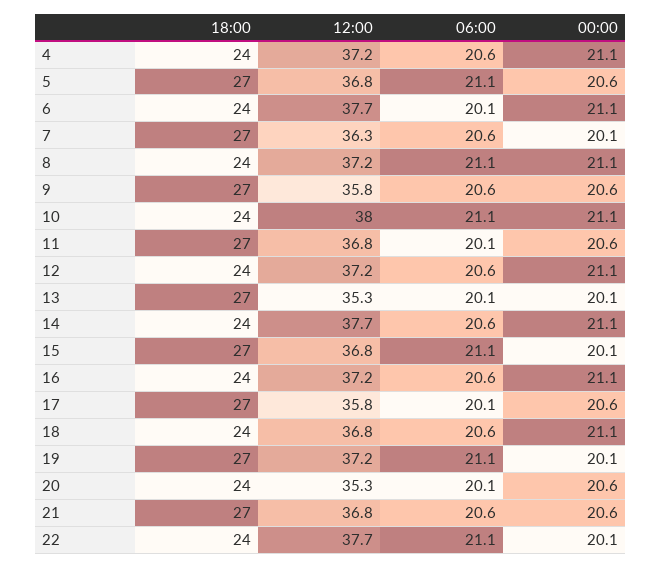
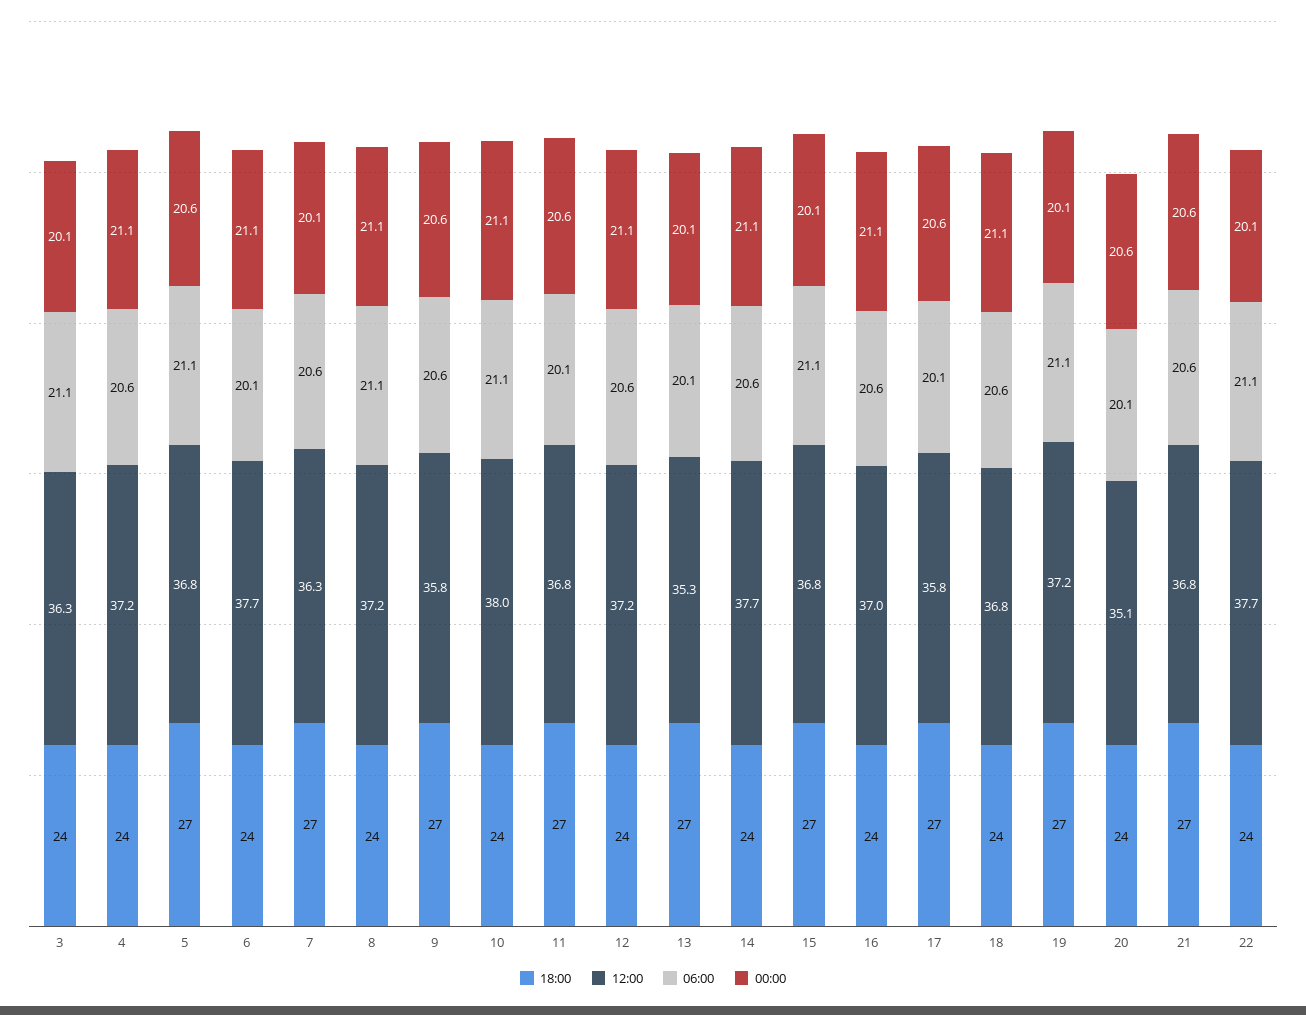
  {
    "18:00": {
      "4": 24,
      "5": 27,
      "6": 24,
      "7": 27,
      "8": 24,
      "9": 27,
      "10": 24,
      "11": 27,
      "12": 24,
      "13": 27,
      "14": 24,
      "15": 27,
      "16": 24,
      "17": 27,
      "18": 24,
      "19": 27,
      "20": 24,
      "21": 27,
-     "22": 24
+     "22": 24,
+     "3": 24
    },
    "12:00": {
      "4": 37.2,
      "5": 36.8,
      "6": 37.7,
      "7": 36.3,
      "8": 37.2,
      "9": 35.8,
      "10": 38,
      "11": 36.8,
      "12": 37.2,
      "13": 35.3,
      "14": 37.7,
      "15": 36.8,
-     "16": 37.2,
+     "16": 37,
      "17": 35.8,
      "18": 36.8,
      "19": 37.2,
-     "20": 35.3,
+     "20": 35.1,
      "21": 36.8,
-     "22": 37.7
+     "22": 37.7,
+     "3": 36.3
    },
    "06:00": {
      "4": 20.6,
      "5": 21.1,
      "6": 20.1,
      "7": 20.6,
      "8": 21.1,
      "9": 20.6,
      "10": 21.1,
      "11": 20.1,
      "12": 20.6,
      "13": 20.1,
      "14": 20.6,
      "15": 21.1,
      "16": 20.6,
      "17": 20.1,
      "18": 20.6,
      "19": 21.1,
      "20": 20.1,
      "21": 20.6,
-     "22": 21.1
+     "22": 21.1,
+     "3": 21.1
    },
    "00:00": {
      "4": 21.1,
      "5": 20.6,
      "6": 21.1,
      "7": 20.1,
      "8": 21.1,
      "9": 20.6,
      "10": 21.1,
      "11": 20.6,
      "12": 21.1,
      "13": 20.1,
      "14": 21.1,
      "15": 20.1,
      "16": 21.1,
      "17": 20.6,
      "18": 21.1,
      "19": 20.1,
      "20": 20.6,
      "21": 20.6,
-     "22": 20.1
+     "22": 20.1,
+     "3": 20.1
    }
  }

